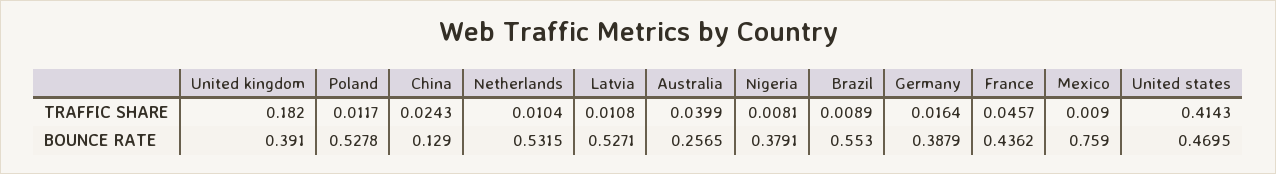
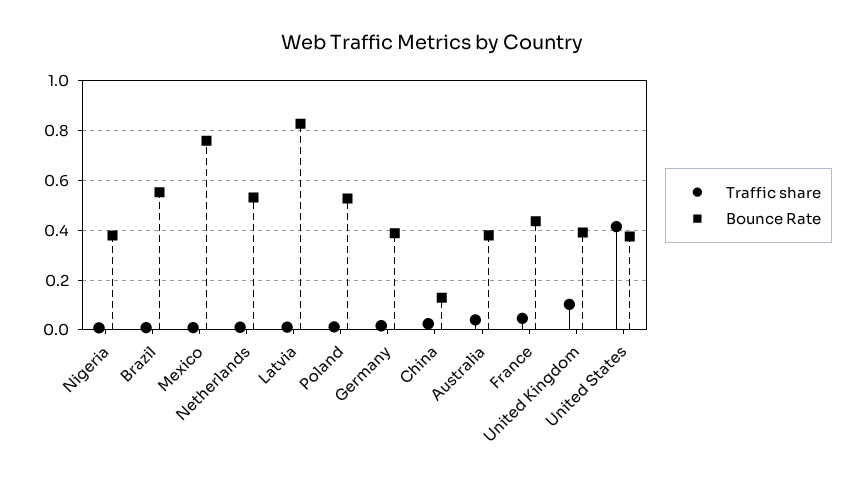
  {
    "TRAFFIC SHARE": {
-     "United kingdom": 0.182,
+     "United kingdom": 0.1,
      "Poland": 0.0117,
      "China": 0.0243,
      "Netherlands": 0.0104,
      "Latvia": 0.0108,
      "Australia": 0.0399,
      "Nigeria": 0.0081,
      "Brazil": 0.0089,
      "Germany": 0.0164,
      "France": 0.0457,
      "Mexico": 0.009,
      "United states": 0.4143
    },
    "BOUNCE RATE": {
      "United kingdom": 0.391,
      "Poland": 0.5278,
      "China": 0.129,
      "Netherlands": 0.5315,
-     "Latvia": 0.5271,
+     "Latvia": 0.825,
-     "Australia": 0.2565,
+     "Australia": 0.375,
      "Nigeria": 0.3791,
      "Brazil": 0.553,
      "Germany": 0.3879,
      "France": 0.4362,
      "Mexico": 0.759,
-     "United states": 0.4695
+     "United states": 0.375
    }
  }

